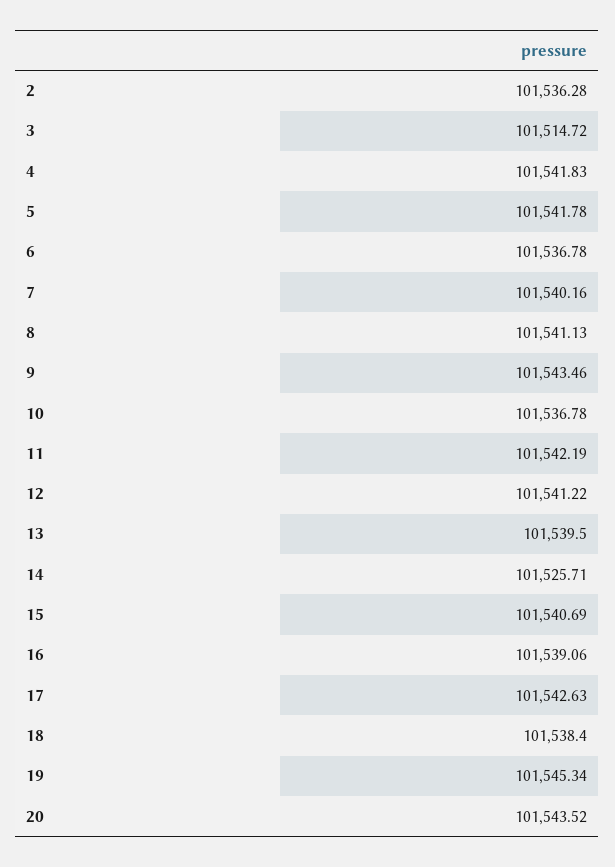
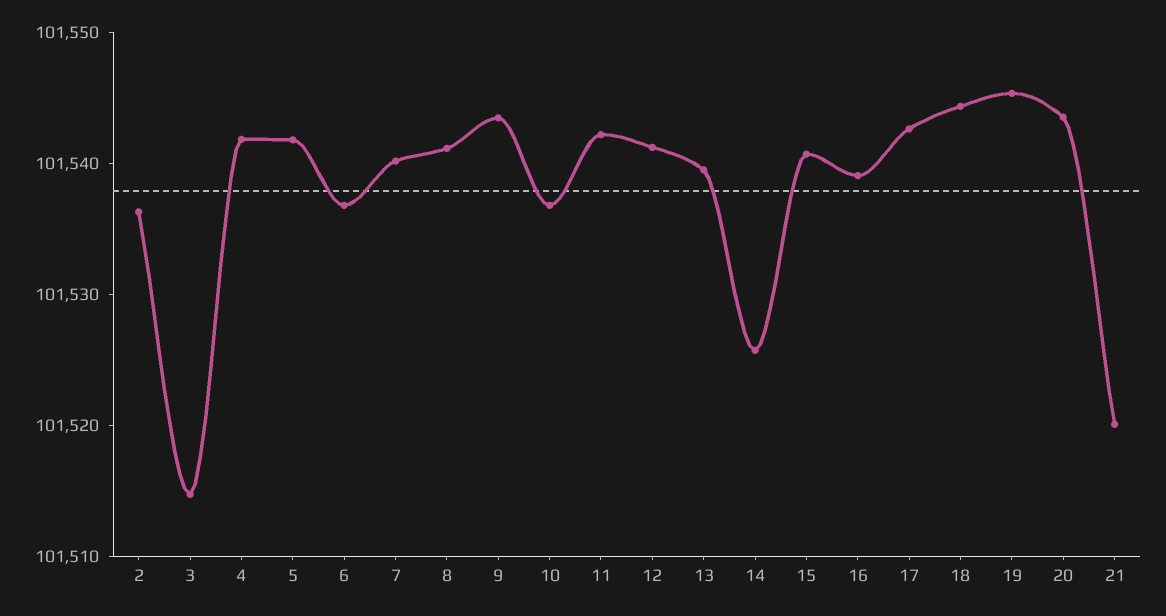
  {
    "2": 101536.28,
    "3": 101514.72,
    "4": 101541.83,
    "5": 101541.78,
    "6": 101536.78,
    "7": 101540.16,
    "8": 101541.13,
    "9": 101543.46,
    "10": 101536.78,
    "11": 101542.19,
    "12": 101541.22,
    "13": 101539.5,
    "14": 101525.71,
    "15": 101540.69,
    "16": 101539.06,
    "17": 101542.63,
-   "18": 101538.4,
+   "18": 101544,
    "19": 101545.34,
-   "20": 101543.52
+   "20": 101543.52,
+   "21": 101520
  }

